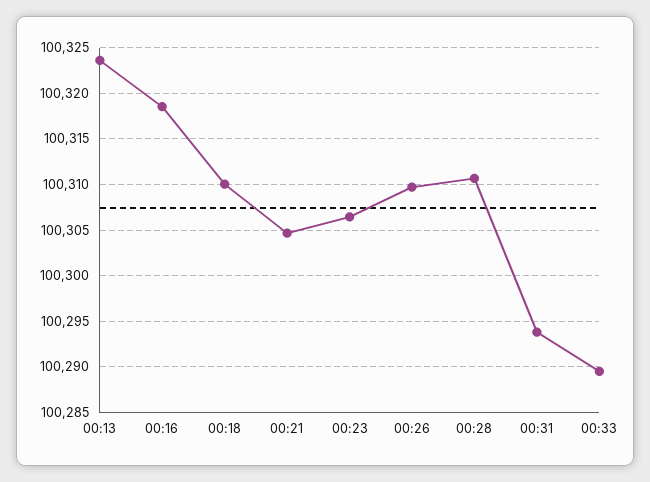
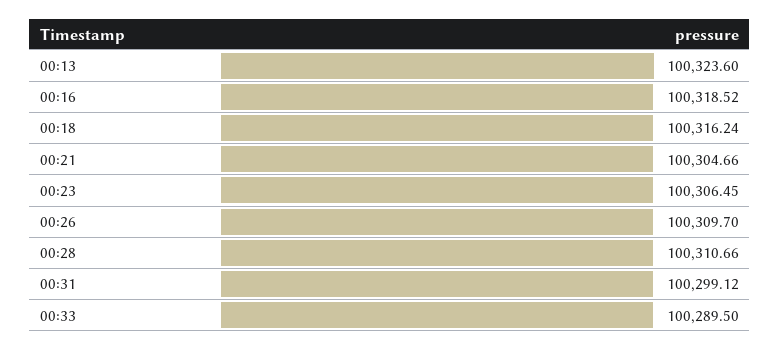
  {
    "00:13": 100323.6,
    "00:16": 100318.52,
-   "00:18": 100310,
+   "00:18": 100316.24,
    "00:21": 100304.66,
    "00:23": 100306.45,
    "00:26": 100309.7,
    "00:28": 100310.66,
-   "00:31": 100294,
+   "00:31": 100299.12,
    "00:33": 100289.5
  }

